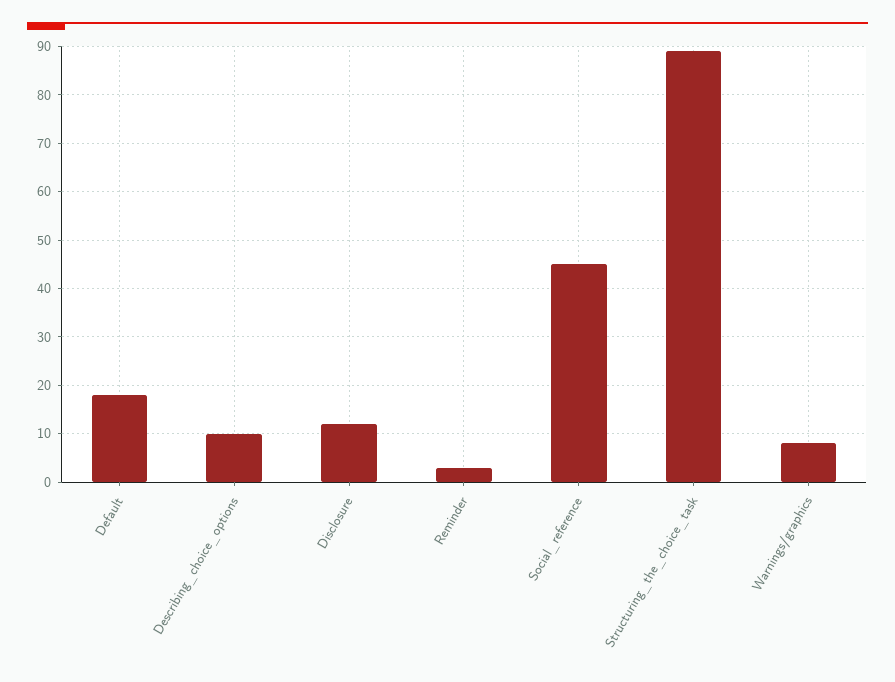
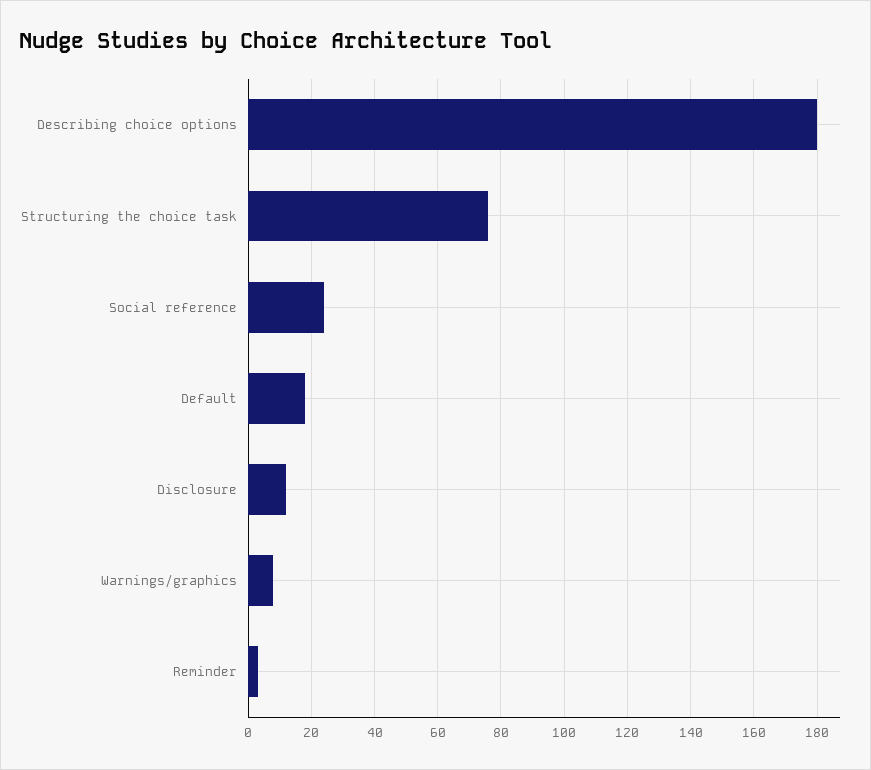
  {
    "Default": 20,
-   "Describing_choice_options": 10,
+   "Describing_choice_options": 180,
    "Disclosure": 10,
    "Reminder": 5,
-   "Social_reference": 45,
+   "Social_reference": 25,
-   "Structuring_the_choice_task": 90,
+   "Structuring_the_choice_task": 75,
    "Warnings/graphics": 10
  }

